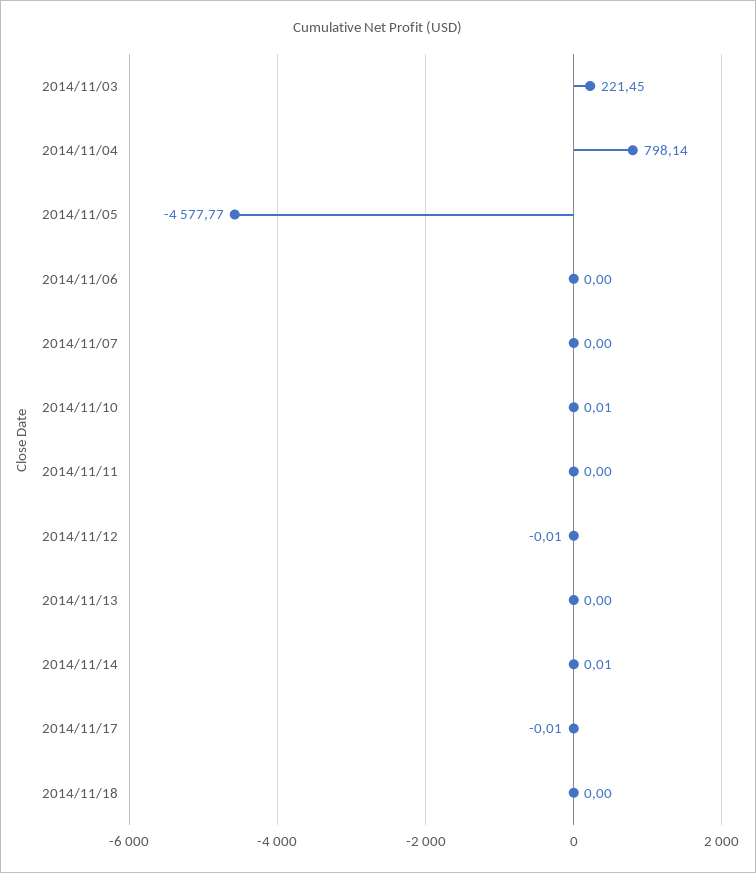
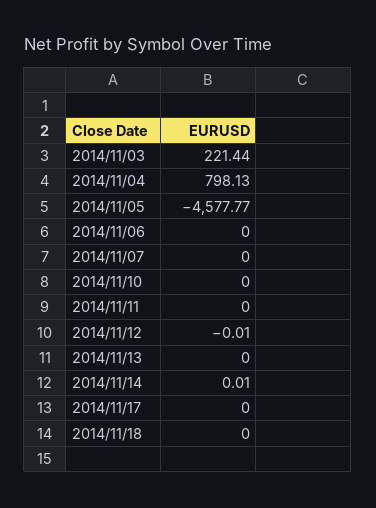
  {
-   "2014/11/03": 221.45,
+   "2014/11/03": 221.44,
-   "2014/11/04": 798.14,
+   "2014/11/04": 798.13,
    "2014/11/05": -4577.77,
    "2014/11/06": 0,
    "2014/11/07": 0,
-   "2014/11/10": 0.01,
+   "2014/11/10": 0,
    "2014/11/11": 0,
    "2014/11/12": -0.01,
    "2014/11/13": 0,
    "2014/11/14": 0.01,
-   "2014/11/17": -0.01,
+   "2014/11/17": 0,
    "2014/11/18": 0
  }

